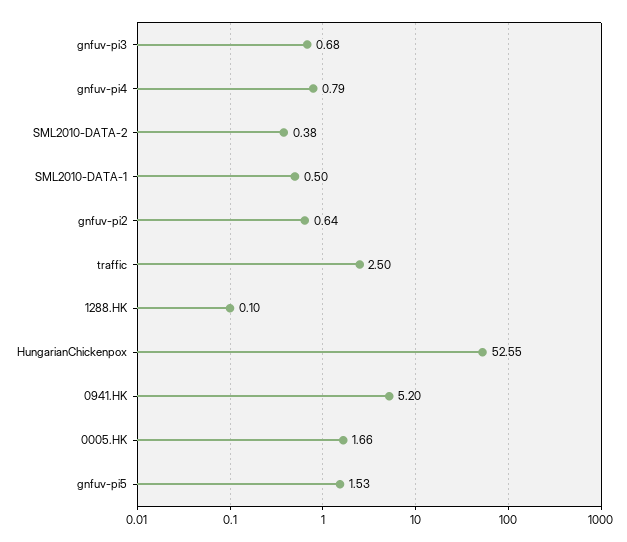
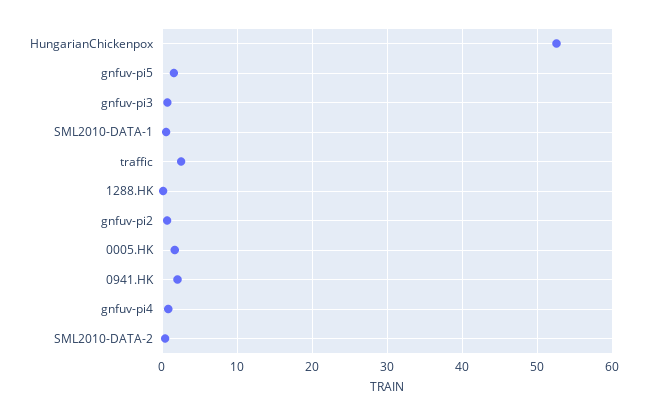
  {
    "gnfuv-pi3": 0.68,
    "gnfuv-pi4": 0.79,
    "SML2010-DATA-2": 0.38,
    "SML2010-DATA-1": 0.5,
    "gnfuv-pi2": 0.64,
    "traffic": 2.5,
    "1288.HK": 0.1,
    "HungarianChickenpox": 52.55,
-   "0941.HK": 5.2,
+   "0941.HK": 2,
    "0005.HK": 1.66,
    "gnfuv-pi5": 1.53
  }

